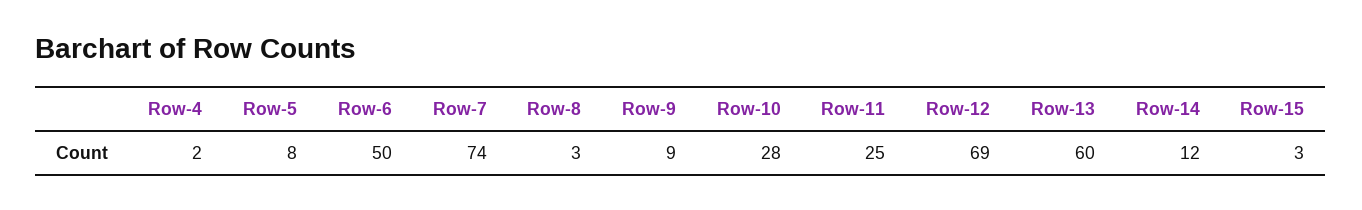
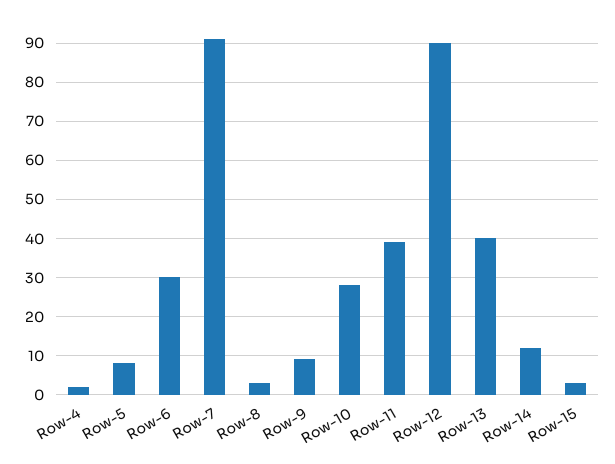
  {
    "Row-4": 2,
    "Row-5": 8,
-   "Row-6": 50,
+   "Row-6": 30,
-   "Row-7": 74,
+   "Row-7": 90,
    "Row-8": 3,
    "Row-9": 9,
    "Row-10": 28,
-   "Row-11": 25,
+   "Row-11": 40,
-   "Row-12": 69,
+   "Row-12": 90,
-   "Row-13": 60,
+   "Row-13": 40,
    "Row-14": 12,
    "Row-15": 3
  }

